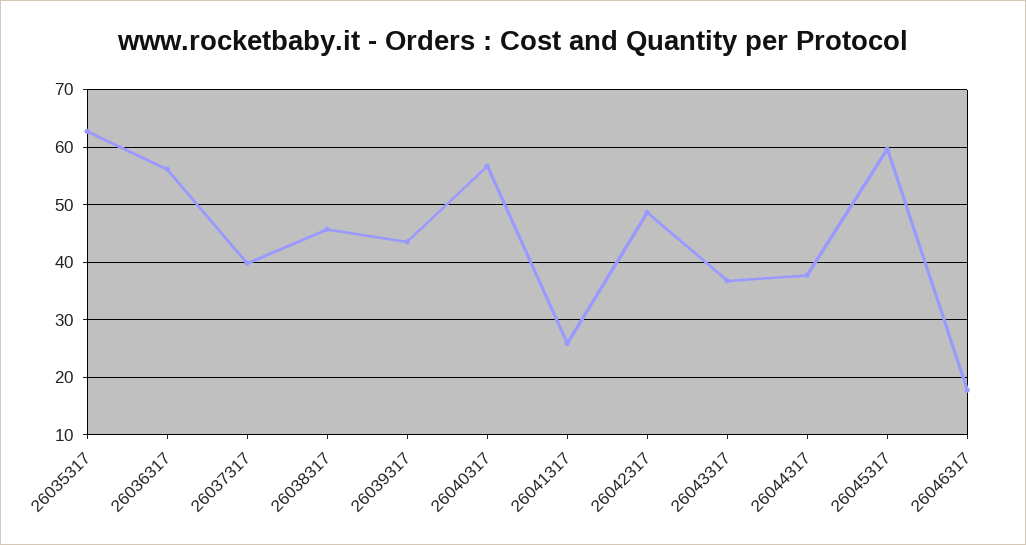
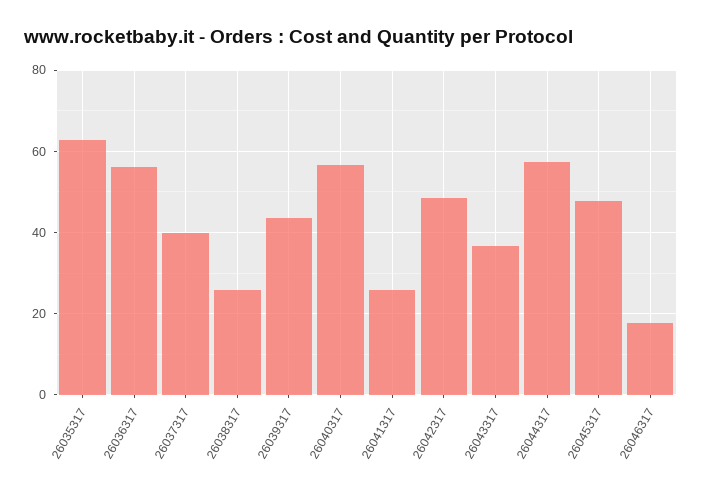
  {
    "26035317": 62,
    "26036317": 56,
    "26037317": 40,
-   "26038317": 46,
+   "26038317": 26,
    "26039317": 44,
    "26040317": 56,
    "26041317": 26,
    "26042317": 48,
    "26043317": 36,
-   "26044317": 38,
+   "26044317": 58,
-   "26045317": 60,
+   "26045317": 48,
    "26046317": 18
  }

